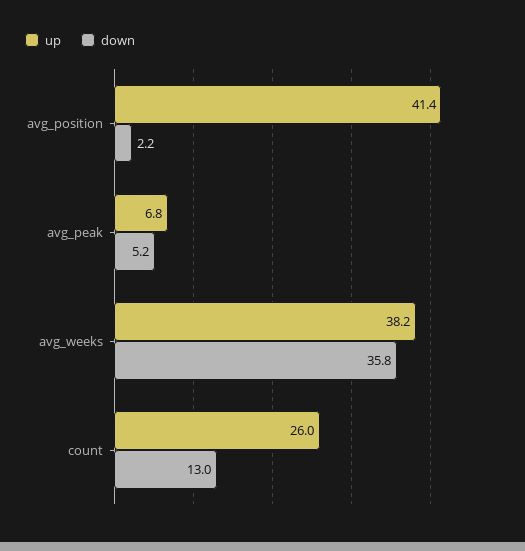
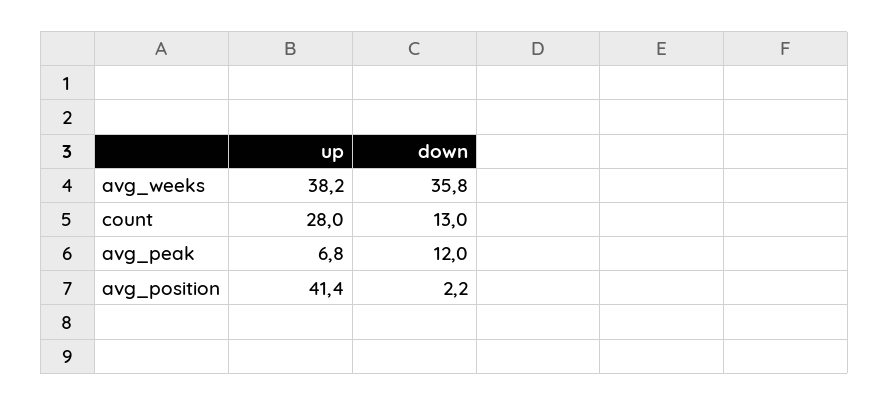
  {
    "up": {
      "avg_position": 41.4,
      "avg_peak": 6.8,
      "avg_weeks": 38.2,
-     "count": 26
+     "count": 28
    },
    "down": {
      "avg_position": 2.2,
-     "avg_peak": 5.2,
+     "avg_peak": 12,
      "avg_weeks": 35.8,
      "count": 13
    }
  }

